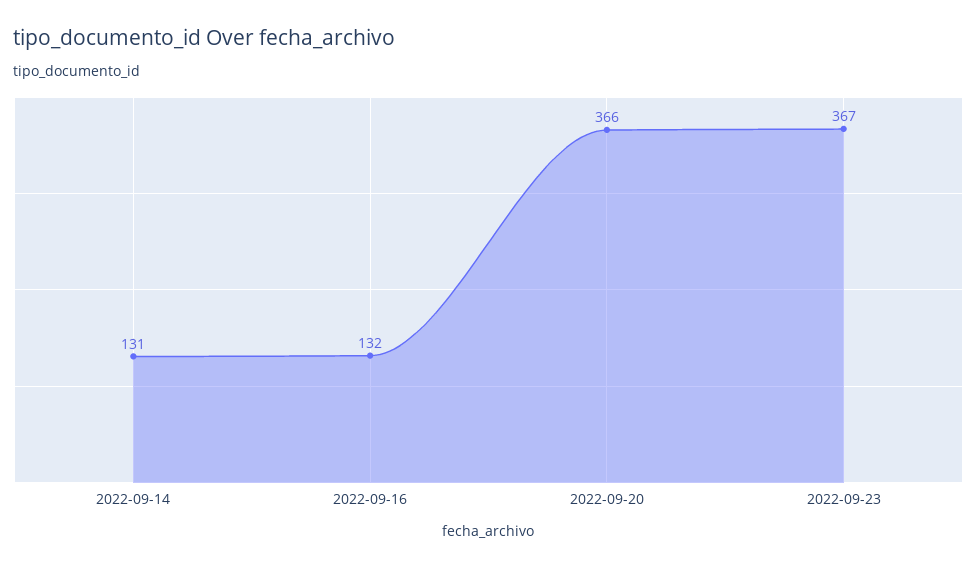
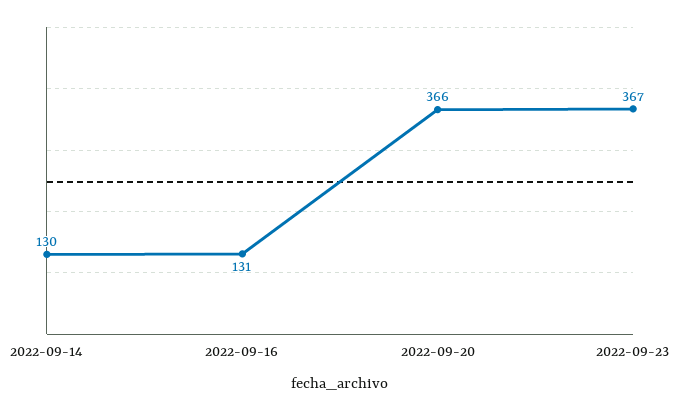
  {
-   "2022-09-14": 131,
+   "2022-09-14": 130,
-   "2022-09-16": 132,
+   "2022-09-16": 131,
    "2022-09-20": 366,
    "2022-09-23": 367
  }

